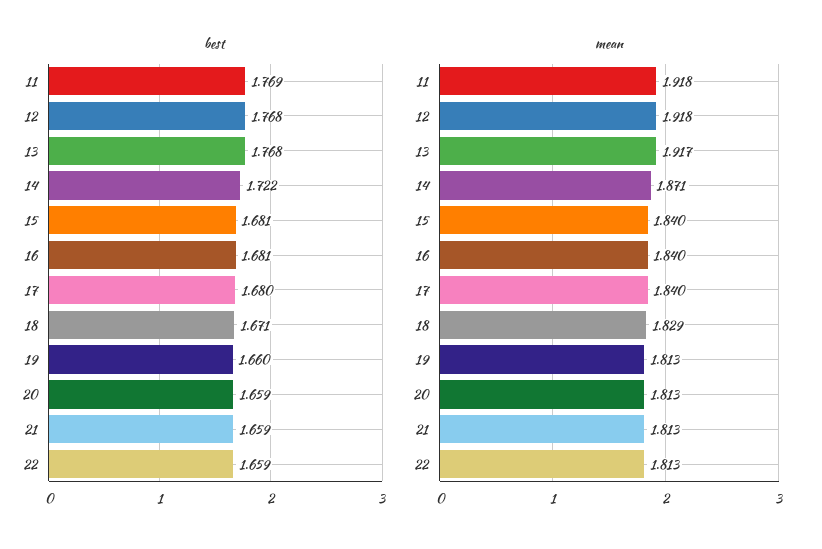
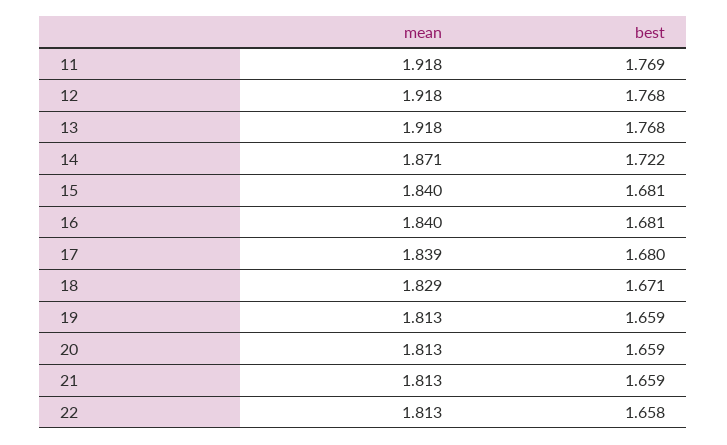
  {
    "best": {
      "11": 1.769,
      "12": 1.768,
      "13": 1.768,
      "14": 1.722,
      "15": 1.681,
      "16": 1.681,
      "17": 1.68,
      "18": 1.671,
-     "19": 1.66,
+     "19": 1.659,
      "20": 1.659,
      "21": 1.659,
-     "22": 1.659
+     "22": 1.658
    },
    "mean": {
      "11": 1.918,
      "12": 1.918,
-     "13": 1.917,
+     "13": 1.918,
      "14": 1.871,
      "15": 1.84,
      "16": 1.84,
-     "17": 1.84,
+     "17": 1.839,
      "18": 1.829,
      "19": 1.813,
      "20": 1.813,
      "21": 1.813,
      "22": 1.813
    }
  }

